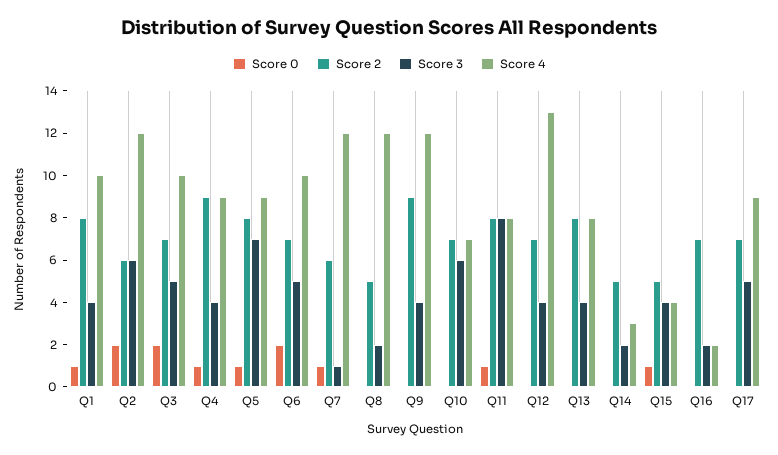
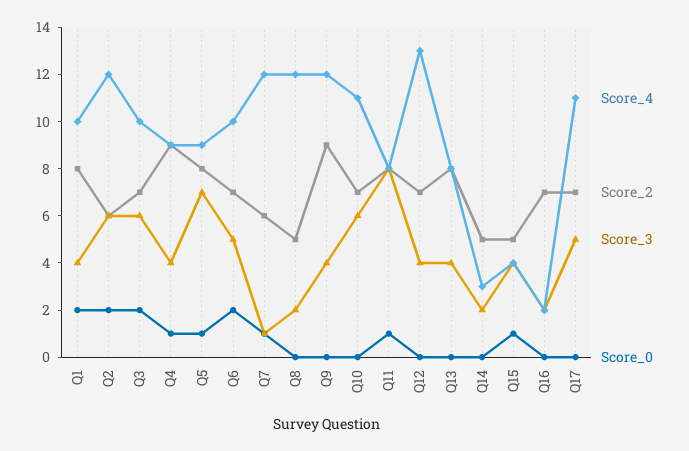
  {
    "Score 0": {
-     "Q1": 1,
+     "Q1": 2,
      "Q2": 2,
      "Q3": 2,
      "Q4": 1,
      "Q5": 1,
      "Q6": 2,
      "Q7": 1,
      "Q8": 0,
      "Q9": 0,
      "Q10": 0,
      "Q11": 1,
      "Q12": 0,
      "Q13": 0,
      "Q14": 0,
      "Q15": 1,
      "Q16": 0,
      "Q17": 0
    },
    "Score 2": {
      "Q1": 8,
      "Q2": 6,
      "Q3": 7,
      "Q4": 9,
      "Q5": 8,
      "Q6": 7,
      "Q7": 6,
      "Q8": 5,
      "Q9": 9,
      "Q10": 7,
      "Q11": 8,
      "Q12": 7,
      "Q13": 8,
      "Q14": 5,
      "Q15": 5,
      "Q16": 7,
      "Q17": 7
    },
    "Score 3": {
      "Q1": 4,
      "Q2": 6,
-     "Q3": 5,
+     "Q3": 6,
      "Q4": 4,
      "Q5": 7,
      "Q6": 5,
      "Q7": 1,
      "Q8": 2,
      "Q9": 4,
      "Q10": 6,
      "Q11": 8,
      "Q12": 4,
      "Q13": 4,
      "Q14": 2,
      "Q15": 4,
      "Q16": 2,
      "Q17": 5
    },
    "Score 4": {
      "Q1": 10,
      "Q2": 12,
      "Q3": 10,
      "Q4": 9,
      "Q5": 9,
      "Q6": 10,
      "Q7": 12,
      "Q8": 12,
      "Q9": 12,
-     "Q10": 7,
+     "Q10": 11,
      "Q11": 8,
      "Q12": 13,
      "Q13": 8,
      "Q14": 3,
      "Q15": 4,
      "Q16": 2,
-     "Q17": 9
+     "Q17": 11
    }
  }

